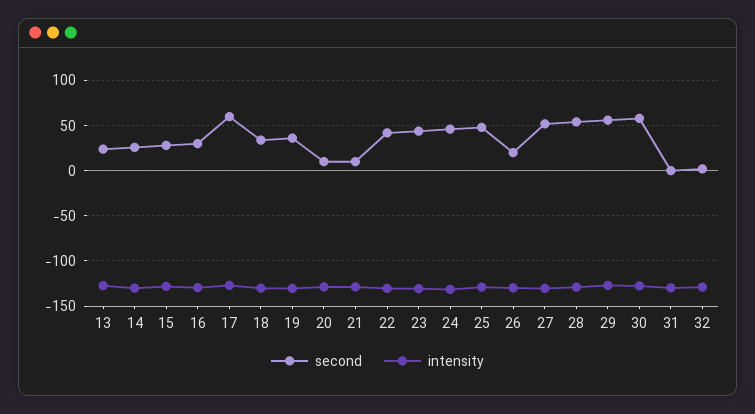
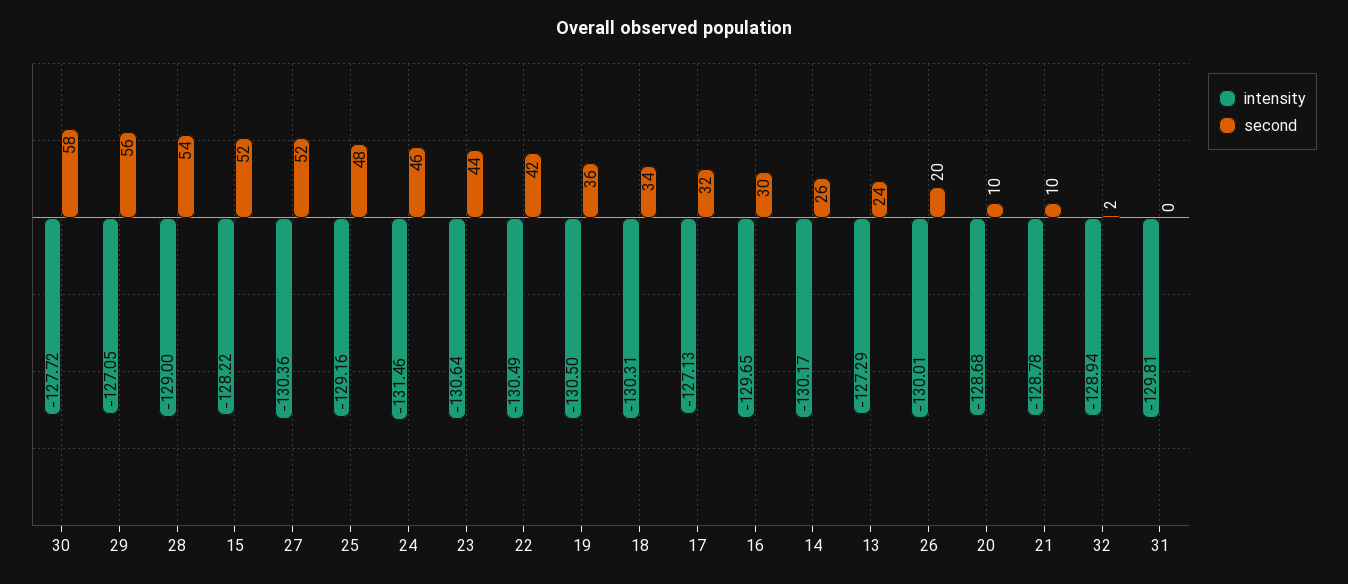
  {
    "second": {
      "13": 24,
      "14": 26,
-     "15": 30,
+     "15": 52,
      "16": 30,
-     "17": 60,
+     "17": 32,
      "18": 34,
      "19": 36,
      "20": 10,
      "21": 10,
      "22": 42,
      "23": 44,
      "24": 46,
      "25": 48,
      "26": 20,
      "27": 52,
      "28": 54,
      "29": 56,
      "30": 58,
      "31": 0,
      "32": 2
    },
    "intensity": {
      "13": -127.29,
      "14": -130.17,
      "15": -128.22,
      "16": -129.65,
      "17": -127.13,
      "18": -130.31,
      "19": -130.5,
      "20": -128.68,
      "21": -128.78,
      "22": -130.49,
      "23": -130.64,
      "24": -131.46,
      "25": -129.16,
      "26": -130.01,
      "27": -130.36,
      "28": -129,
      "29": -127.05,
      "30": -127.72,
      "31": -129.81,
      "32": -128.94
    }
  }

